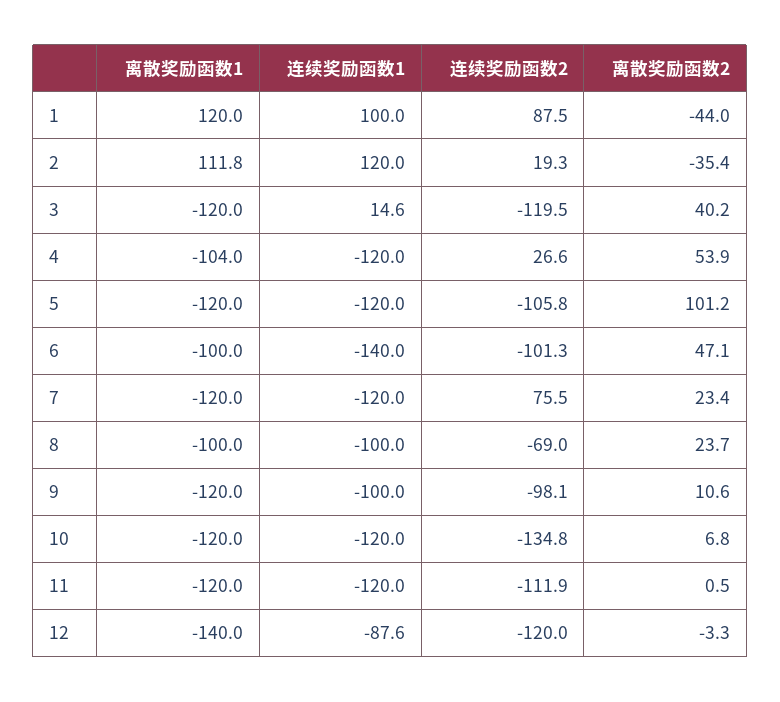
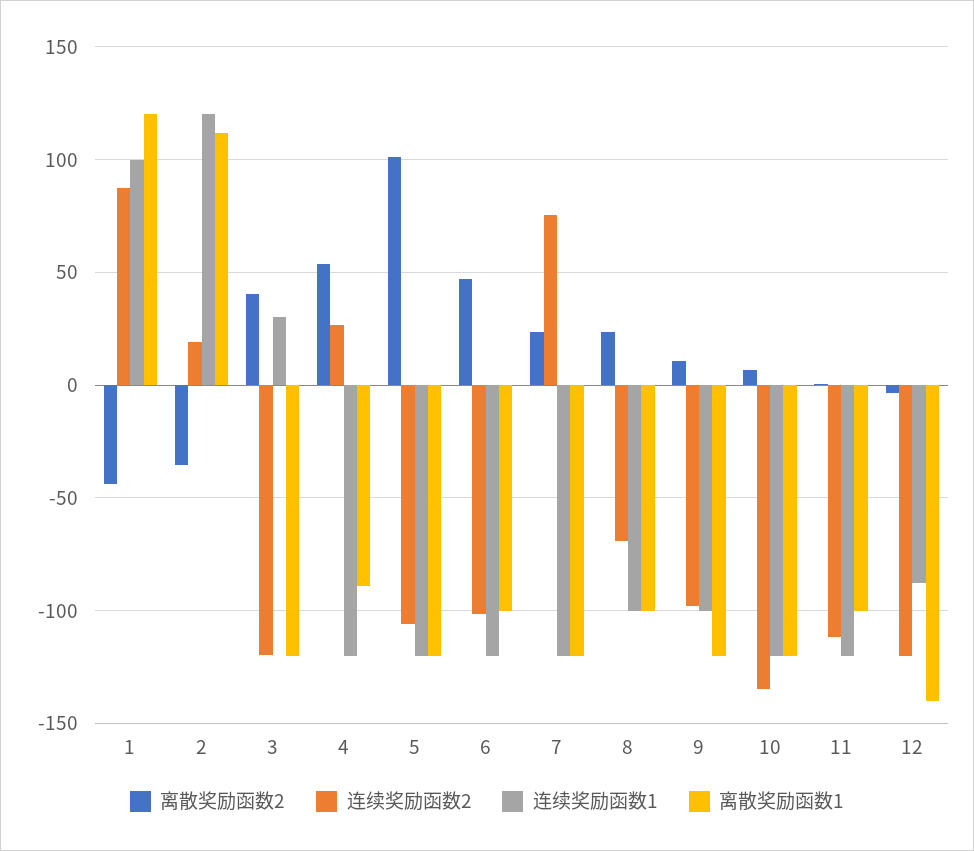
  {
    "离散奖励函数1": {
      "1": 120,
      "2": 111.8,
      "3": -120,
-     "4": -104,
+     "4": -90,
      "5": -120,
      "6": -100,
      "7": -120,
      "8": -100,
      "9": -120,
      "10": -120,
-     "11": -120,
+     "11": -100,
      "12": -140
    },
    "连续奖励函数1": {
      "1": 100,
      "2": 120,
-     "3": 14.6,
+     "3": 30,
      "4": -120,
      "5": -120,
-     "6": -140,
+     "6": -120,
      "7": -120,
      "8": -100,
      "9": -100,
      "10": -120,
      "11": -120,
      "12": -87.6
    },
    "连续奖励函数2": {
      "1": 87.5,
      "2": 19.3,
      "3": -119.5,
      "4": 26.6,
      "5": -105.8,
      "6": -101.3,
      "7": 75.5,
      "8": -69,
      "9": -98.1,
      "10": -134.8,
      "11": -111.9,
      "12": -120
    },
    "离散奖励函数2": {
      "1": -44,
      "2": -35.4,
      "3": 40.2,
      "4": 53.9,
      "5": 101.2,
      "6": 47.1,
      "7": 23.4,
      "8": 23.7,
      "9": 10.6,
      "10": 6.8,
      "11": 0.5,
      "12": -3.3
    }
  }

